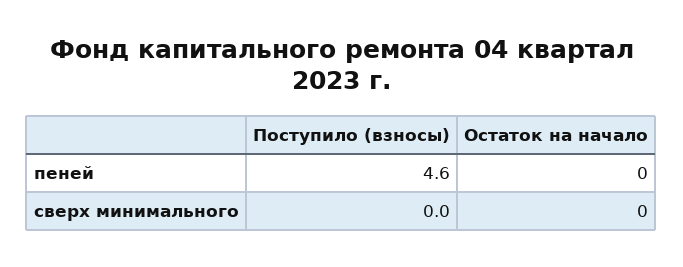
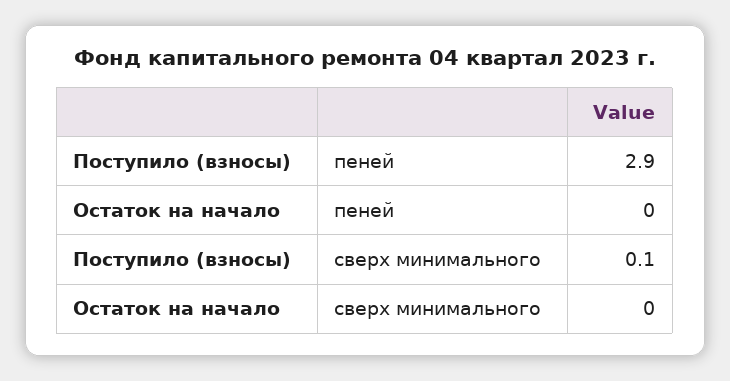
  {
    "Поступило (взносы)": {
-     "пеней": 4.6,
+     "пеней": 2.9,
-     "сверх минимального": 0
+     "сверх минимального": 0.1
    },
    "Остаток на начало": {
      "пеней": 0,
      "сверх минимального": 0
    }
  }

